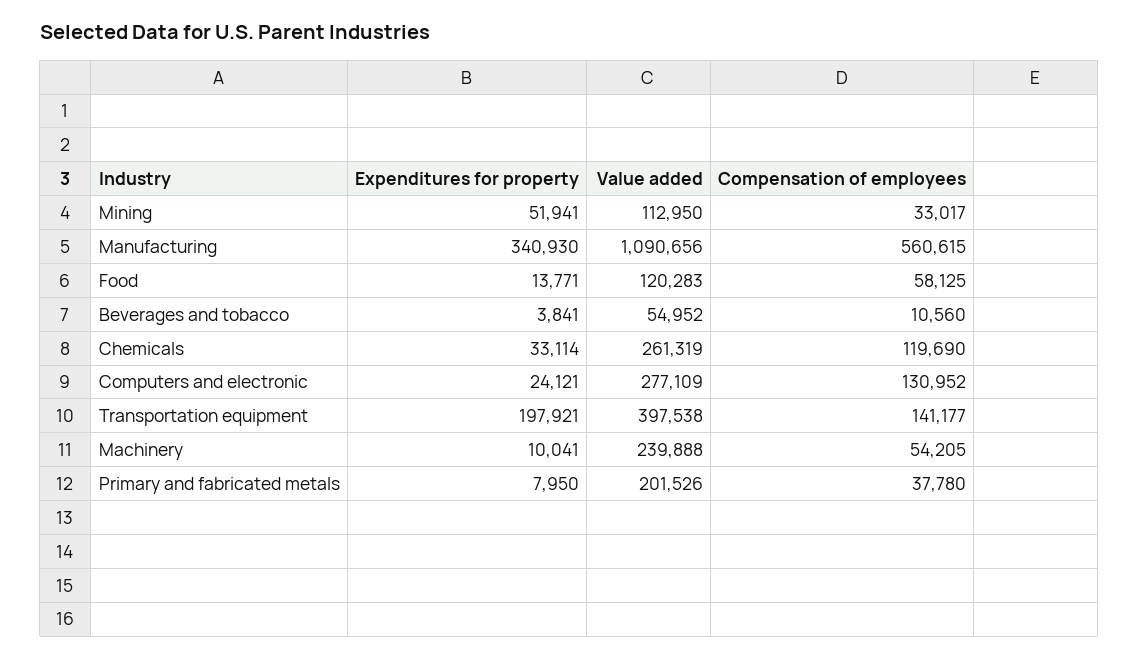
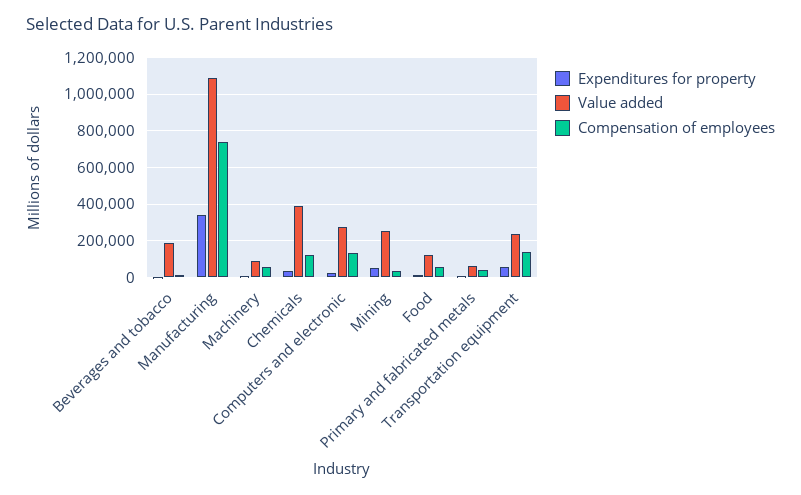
  {
    "Expenditures for property": {
      "Mining": 51941,
      "Manufacturing": 340930,
      "Food": 13771,
      "Beverages and tobacco": 3841,
      "Chemicals": 33114,
      "Computers and electronic": 24121,
-     "Transportation equipment": 197921,
+     "Transportation equipment": 50000,
      "Machinery": 10041,
      "Primary and fabricated metals": 7950
    },
    "Value added": {
-     "Mining": 112950,
+     "Mining": 250000,
      "Manufacturing": 1090656,
      "Food": 120283,
-     "Beverages and tobacco": 54952,
+     "Beverages and tobacco": 200000,
-     "Chemicals": 261319,
+     "Chemicals": 400000,
      "Computers and electronic": 277109,
-     "Transportation equipment": 397538,
+     "Transportation equipment": 250000,
-     "Machinery": 239888,
+     "Machinery": 100000,
-     "Primary and fabricated metals": 201526
+     "Primary and fabricated metals": 50000
    },
    "Compensation of employees": {
      "Mining": 33017,
-     "Manufacturing": 560615,
+     "Manufacturing": 750000,
      "Food": 58125,
      "Beverages and tobacco": 10560,
      "Chemicals": 119690,
      "Computers and electronic": 130952,
      "Transportation equipment": 141177,
      "Machinery": 54205,
      "Primary and fabricated metals": 37780
    }
  }

